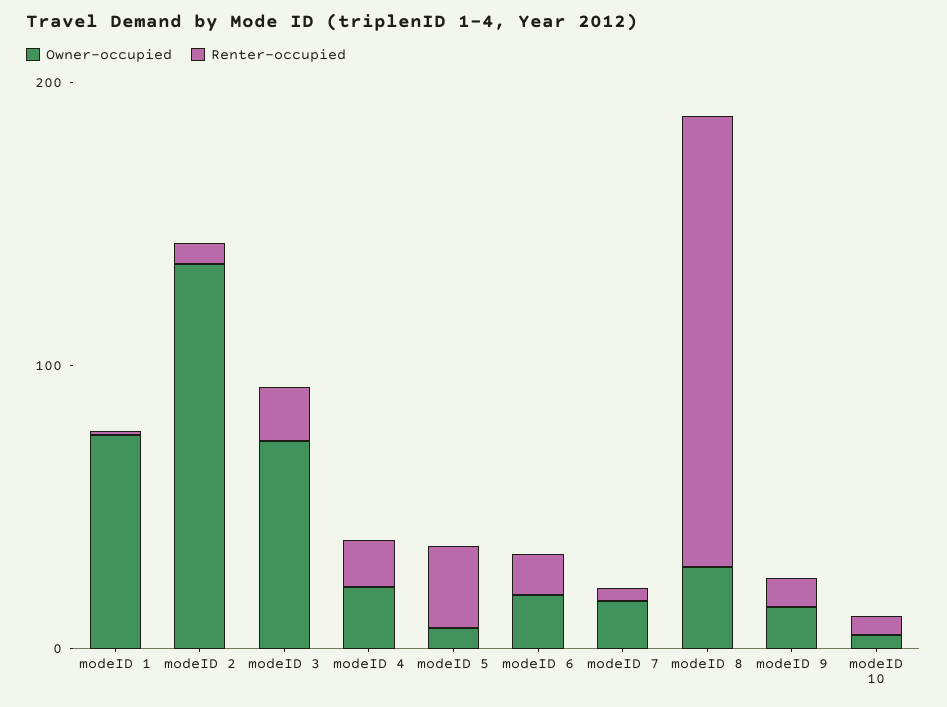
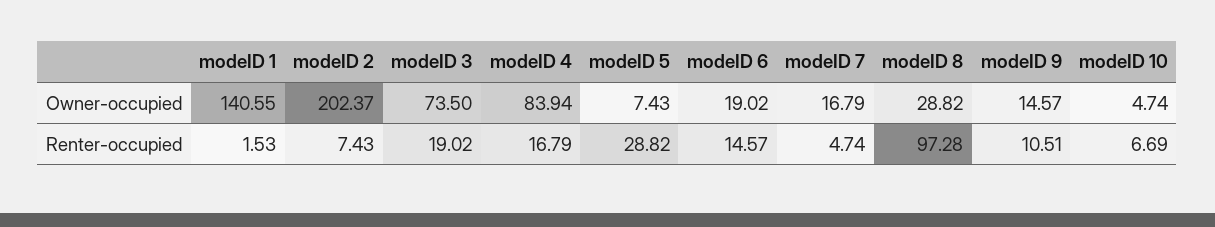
  {
    "Owner-occupied": {
-     "modeID 1": 80,
+     "modeID 1": 140.55,
-     "modeID 2": 140,
+     "modeID 2": 202.37,
      "modeID 3": 73.5,
-     "modeID 4": 20,
+     "modeID 4": 83.94,
      "modeID 5": 7.43,
      "modeID 6": 19.02,
      "modeID 7": 16.79,
      "modeID 8": 28.82,
      "modeID 9": 14.57,
      "modeID 10": 4.74
    },
    "Renter-occupied": {
      "modeID 1": 1.53,
      "modeID 2": 7.43,
      "modeID 3": 19.02,
      "modeID 4": 16.79,
      "modeID 5": 28.82,
      "modeID 6": 14.57,
      "modeID 7": 4.74,
-     "modeID 8": 160,
+     "modeID 8": 97.28,
      "modeID 9": 10.51,
      "modeID 10": 6.69
    }
  }

